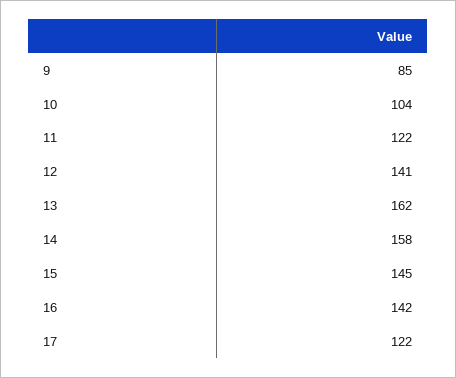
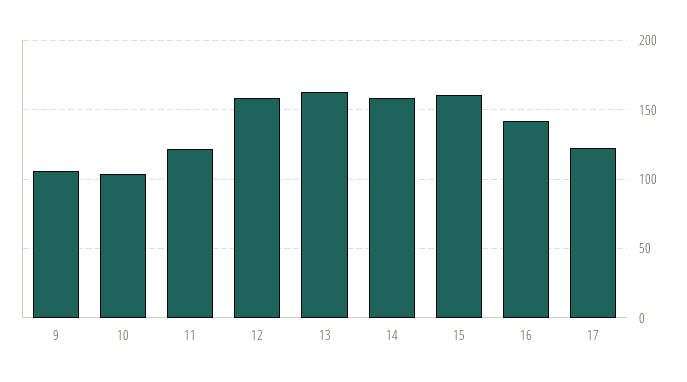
  {
-   "9": 85,
+   "9": 105,
    "10": 104,
    "11": 122,
-   "12": 141,
+   "12": 160,
    "13": 162,
    "14": 158,
-   "15": 145,
+   "15": 160,
    "16": 142,
    "17": 122
  }

